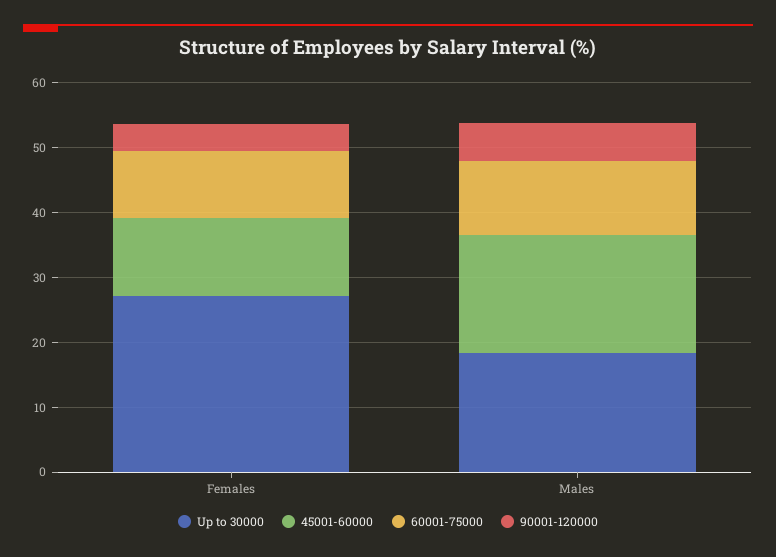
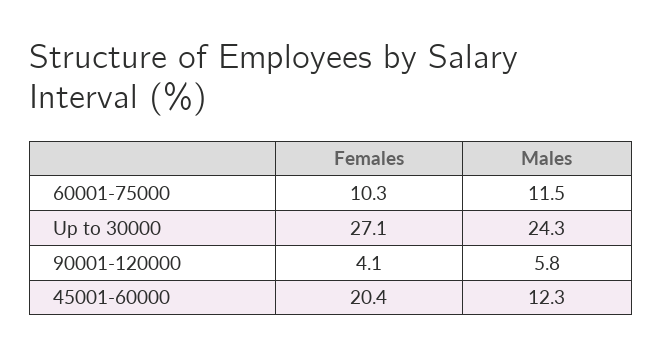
  {
    "Up to 30000": {
      "Females": 27.1,
-     "Males": 18
+     "Males": 24.3
    },
    "45001-60000": {
-     "Females": 12,
+     "Females": 20.4,
-     "Males": 18
+     "Males": 12.3
    },
    "60001-75000": {
      "Females": 10.3,
      "Males": 11.5
    },
    "90001-120000": {
      "Females": 4.1,
      "Males": 5.8
    }
  }

